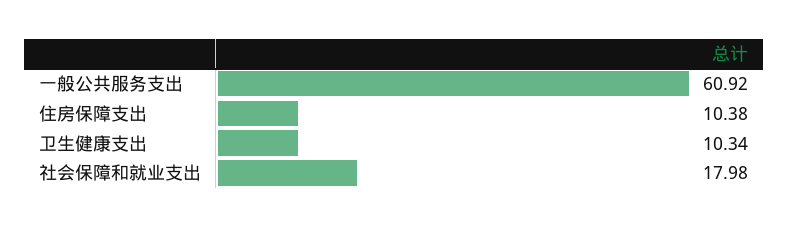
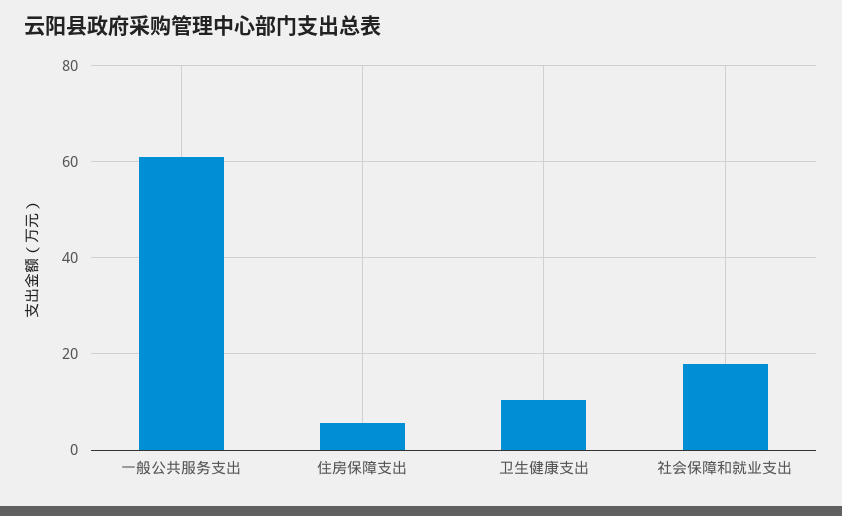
  {
    "一般公共服务支出": 60.92,
-   "住房保障支出": 10.38,
+   "住房保障支出": 6,
    "卫生健康支出": 10.34,
    "社会保障和就业支出": 17.98
  }

